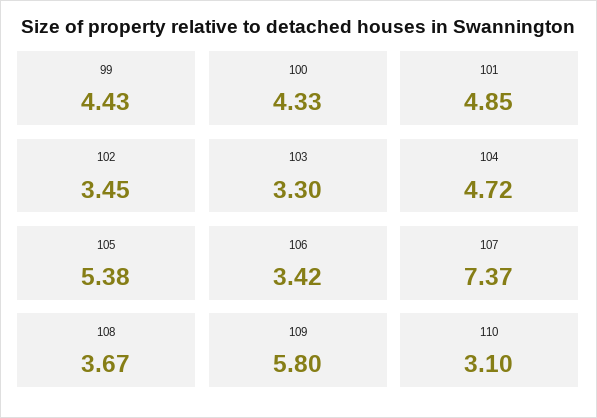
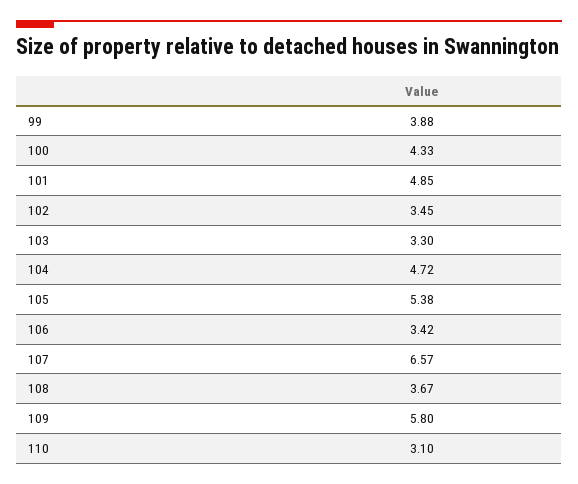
  {
-   "99": 4.43,
+   "99": 3.88,
    "100": 4.33,
    "101": 4.85,
    "102": 3.45,
    "103": 3.3,
    "104": 4.72,
    "105": 5.38,
    "106": 3.42,
-   "107": 7.37,
+   "107": 6.57,
    "108": 3.67,
    "109": 5.8,
    "110": 3.1
  }

